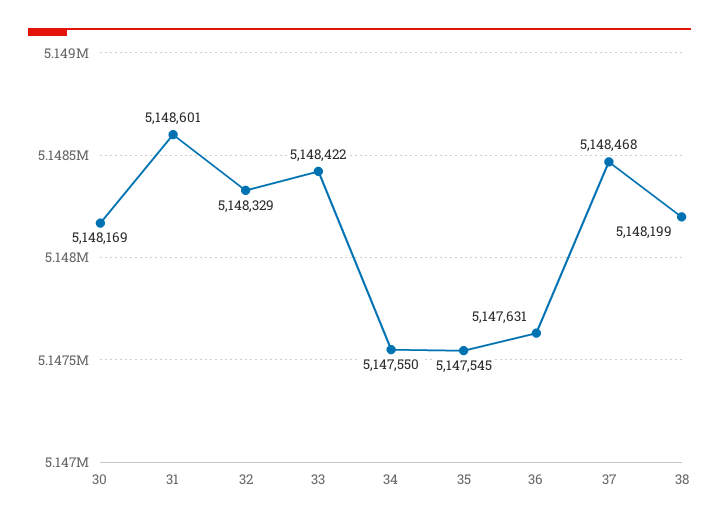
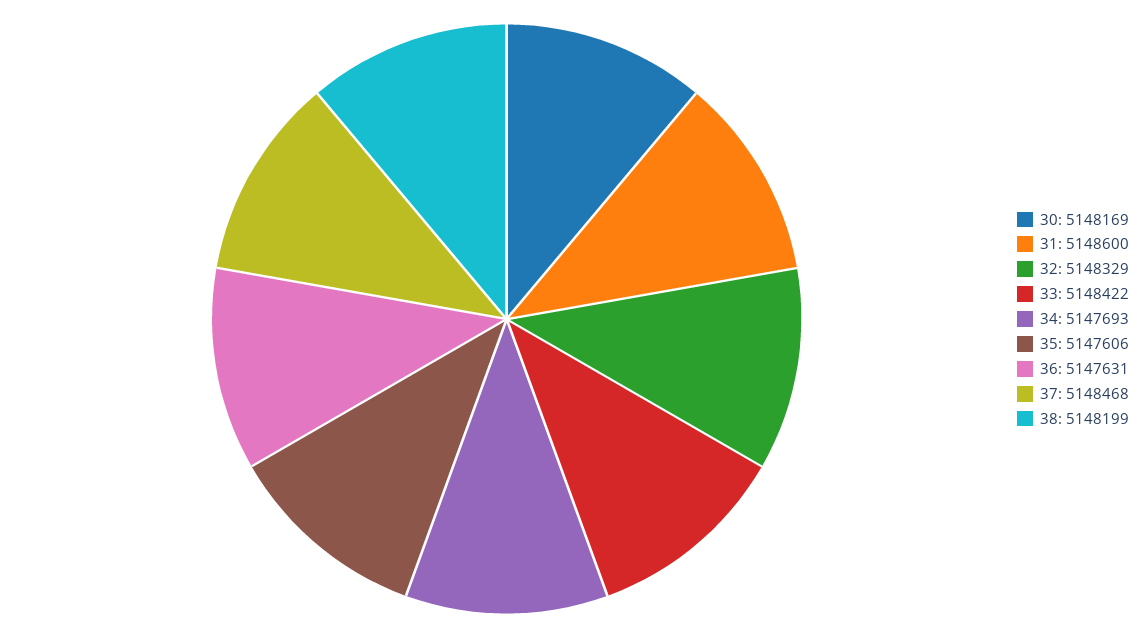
  {
    "30": 5148169,
-   "31": 5148601,
+   "31": 5148600,
    "32": 5148329,
    "33": 5148422,
-   "34": 5147550,
+   "34": 5147693,
-   "35": 5147545,
+   "35": 5147606,
    "36": 5147631,
    "37": 5148468,
    "38": 5148199
  }

